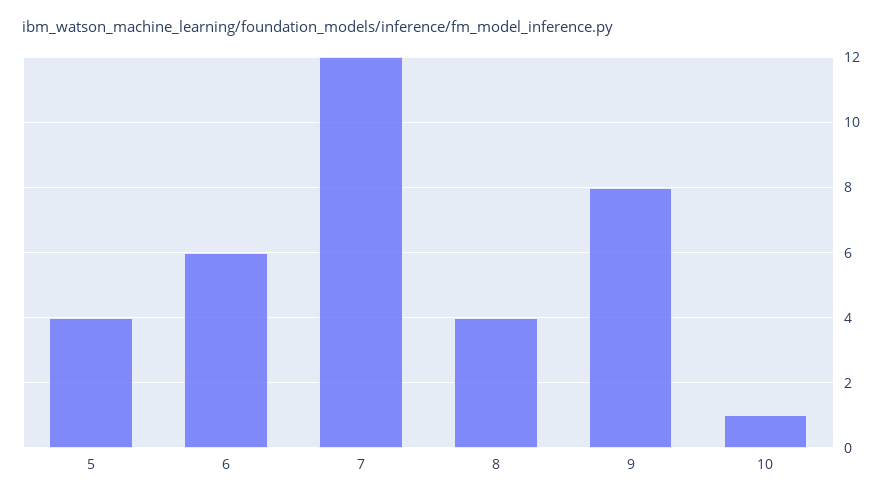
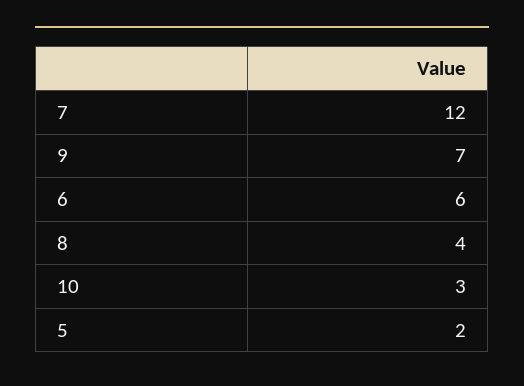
  {
-   "5": 4,
+   "5": 2,
    "6": 6,
    "7": 12,
    "8": 4,
-   "9": 8,
+   "9": 7,
-   "10": 1
+   "10": 3
  }

